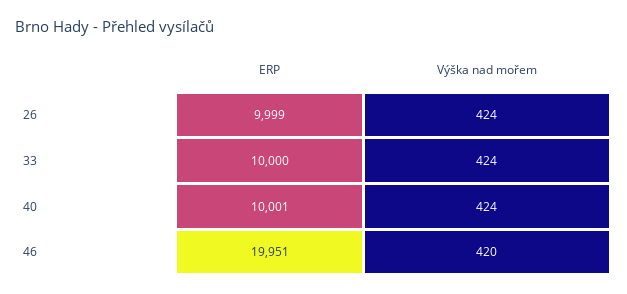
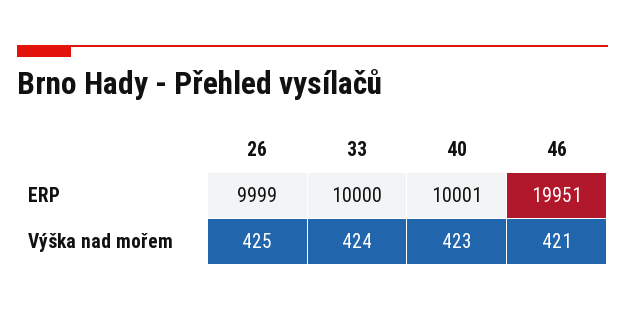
  {
    "ERP": {
      "26": 9999,
      "33": 10000,
      "40": 10001,
      "46": 19951
    },
    "Výška nad mořem": {
-     "26": 424,
+     "26": 425,
      "33": 424,
-     "40": 424,
+     "40": 423,
-     "46": 420
+     "46": 421
    }
  }

